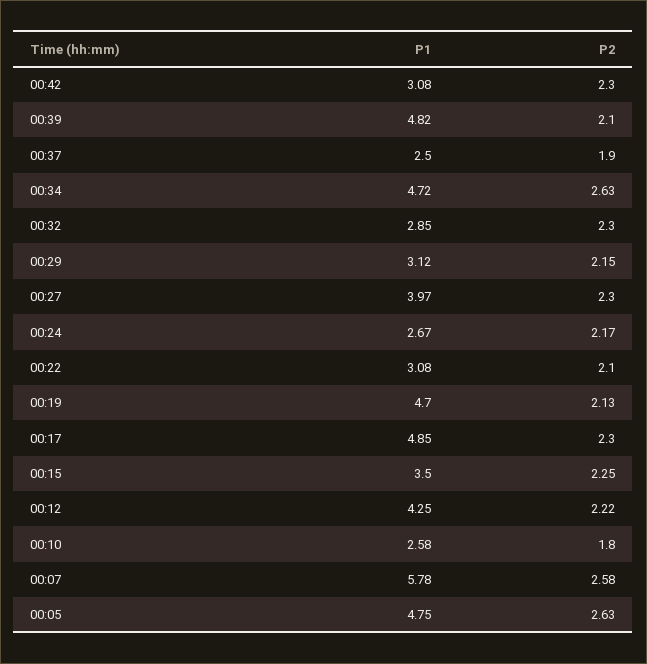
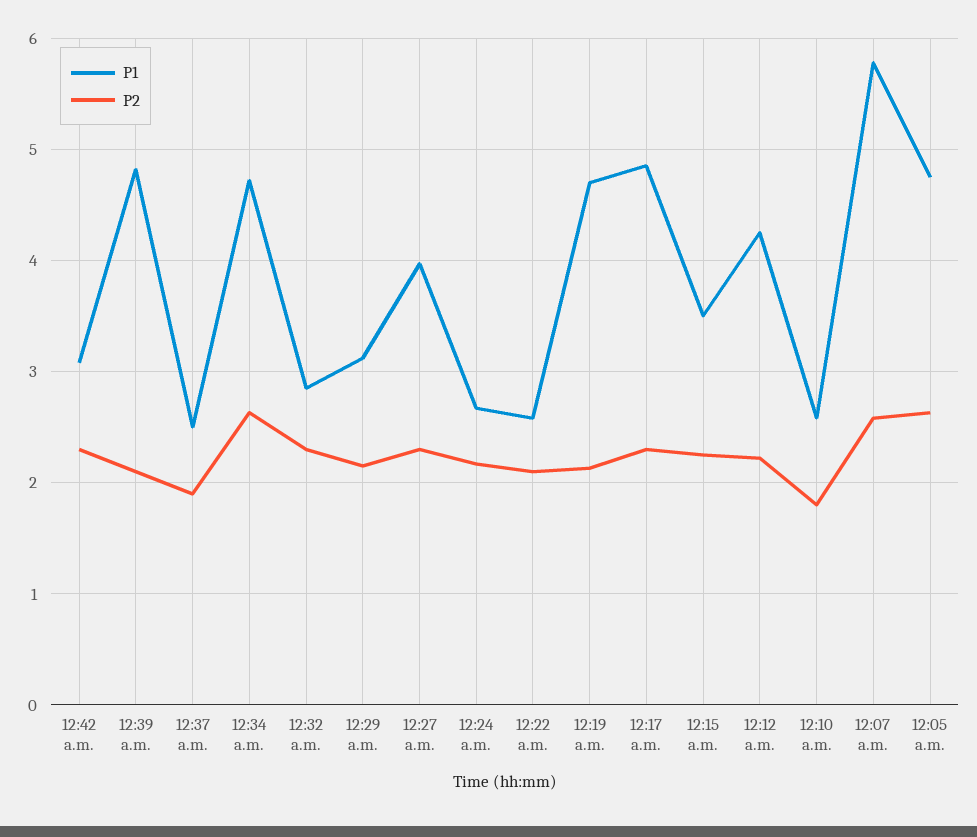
  {
    "P1": {
      "00:42": 3.08,
      "00:39": 4.82,
      "00:37": 2.5,
      "00:34": 4.72,
      "00:32": 2.85,
      "00:29": 3.12,
      "00:27": 3.97,
      "00:24": 2.67,
-     "00:22": 3.08,
+     "00:22": 2.6,
      "00:19": 4.7,
      "00:17": 4.85,
      "00:15": 3.5,
      "00:12": 4.25,
      "00:10": 2.58,
      "00:07": 5.78,
      "00:05": 4.75
    },
    "P2": {
      "00:42": 2.3,
      "00:39": 2.1,
      "00:37": 1.9,
      "00:34": 2.63,
      "00:32": 2.3,
      "00:29": 2.15,
      "00:27": 2.3,
      "00:24": 2.17,
      "00:22": 2.1,
      "00:19": 2.13,
      "00:17": 2.3,
      "00:15": 2.25,
      "00:12": 2.22,
      "00:10": 1.8,
      "00:07": 2.58,
      "00:05": 2.63
    }
  }

